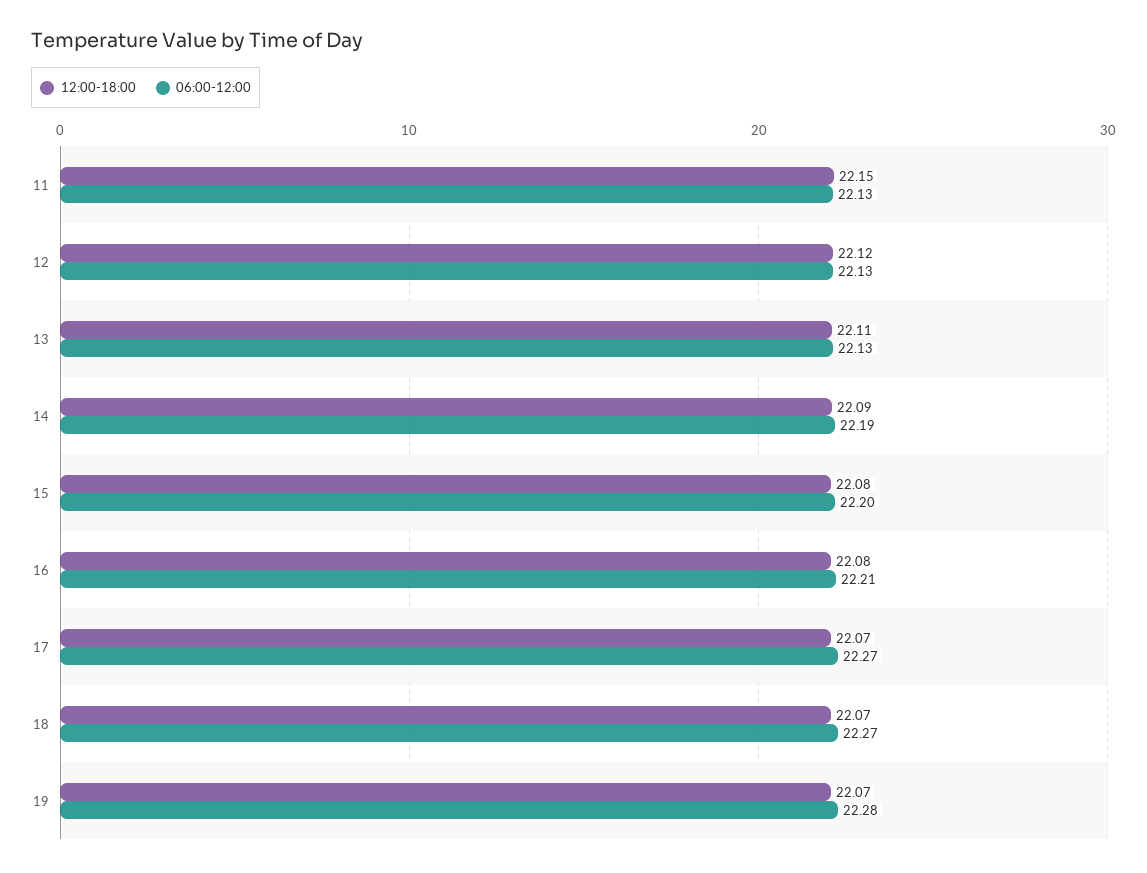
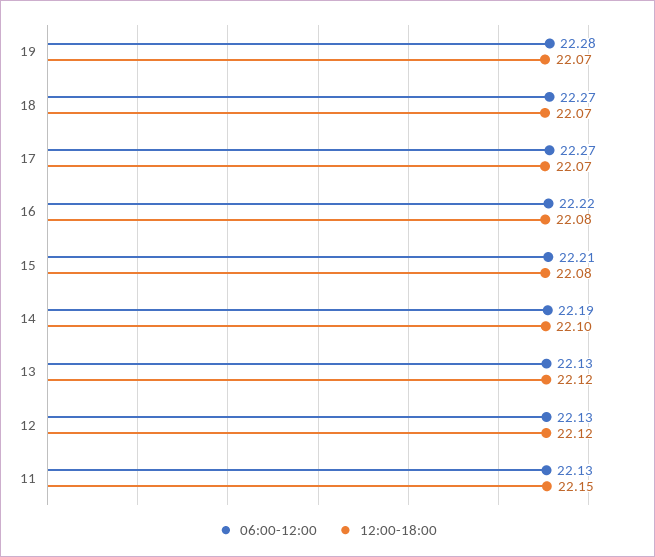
  {
    "12:00-18:00": {
      "11": 22.15,
      "12": 22.12,
-     "13": 22.11,
+     "13": 22.12,
-     "14": 22.09,
+     "14": 22.1,
      "15": 22.08,
      "16": 22.08,
      "17": 22.07,
      "18": 22.07,
      "19": 22.07
    },
    "06:00-12:00": {
      "11": 22.13,
      "12": 22.13,
      "13": 22.13,
      "14": 22.19,
-     "15": 22.2,
+     "15": 22.21,
-     "16": 22.21,
+     "16": 22.22,
      "17": 22.27,
      "18": 22.27,
      "19": 22.28
    }
  }

